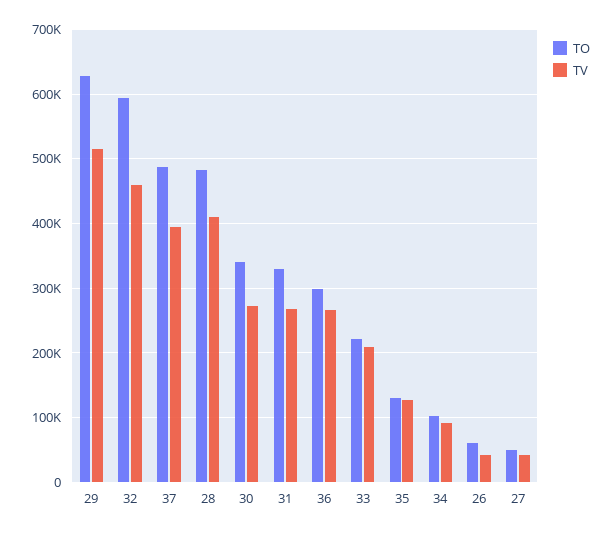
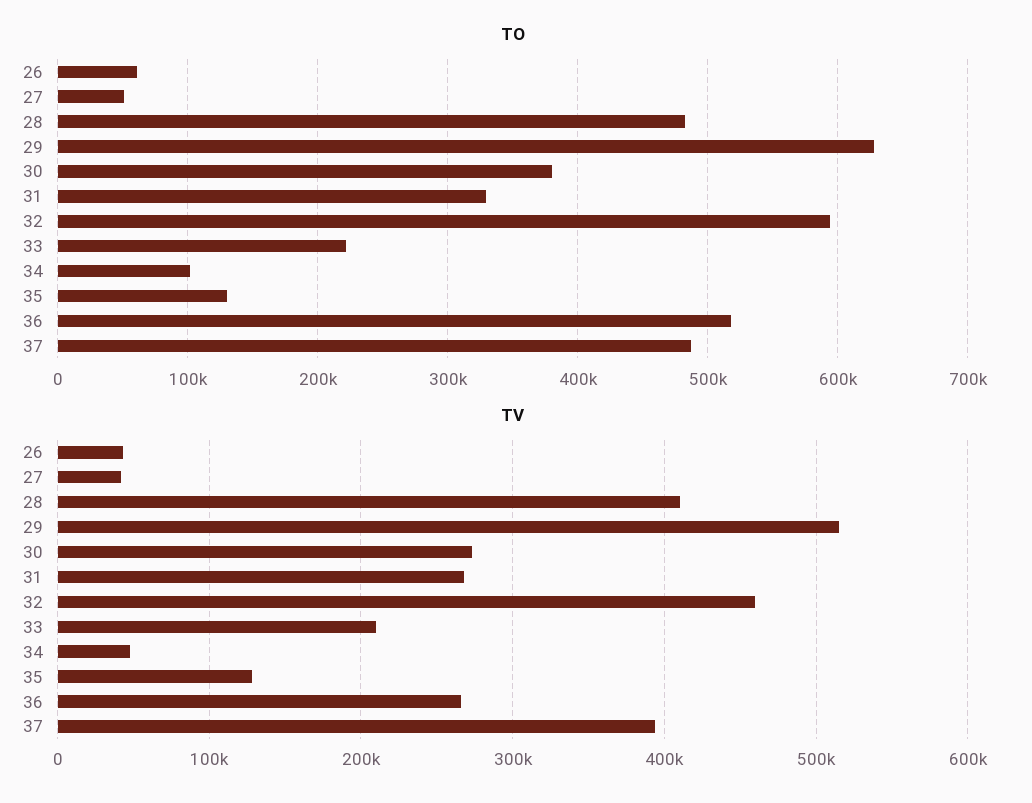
  {
    "TO": {
      "29": 630000,
      "32": 590000,
      "37": 490000,
      "28": 480000,
-     "30": 340000,
+     "30": 380000,
      "31": 330000,
-     "36": 300000,
+     "36": 520000,
      "33": 220000,
      "35": 130000,
      "34": 100000,
      "26": 60000,
      "27": 50000
    },
    "TV": {
      "29": 520000,
      "32": 460000,
      "37": 390000,
      "28": 410000,
      "30": 270000,
      "31": 270000,
      "36": 270000,
      "33": 210000,
      "35": 130000,
-     "34": 90000,
+     "34": 50000,
      "26": 40000,
      "27": 40000
    }
  }

